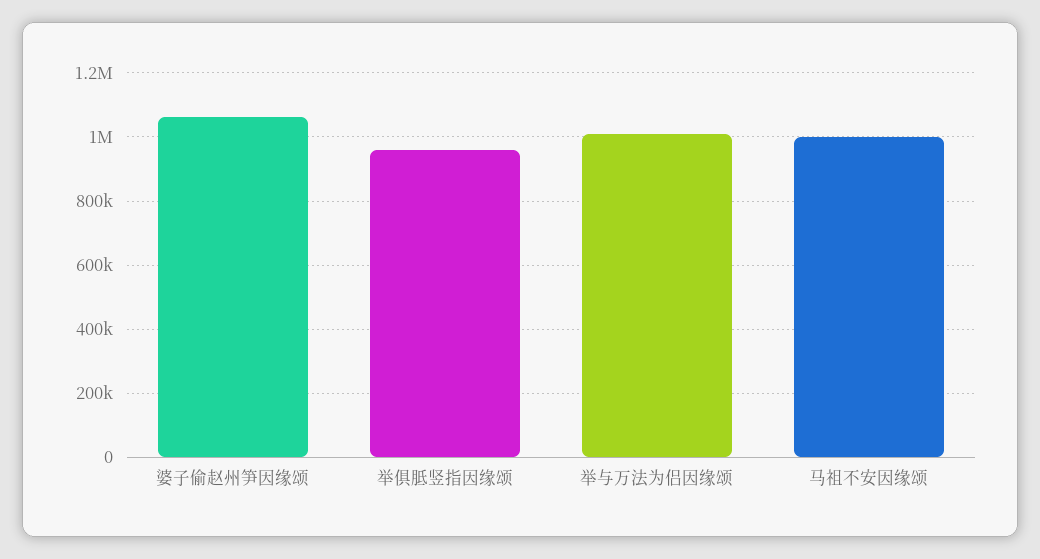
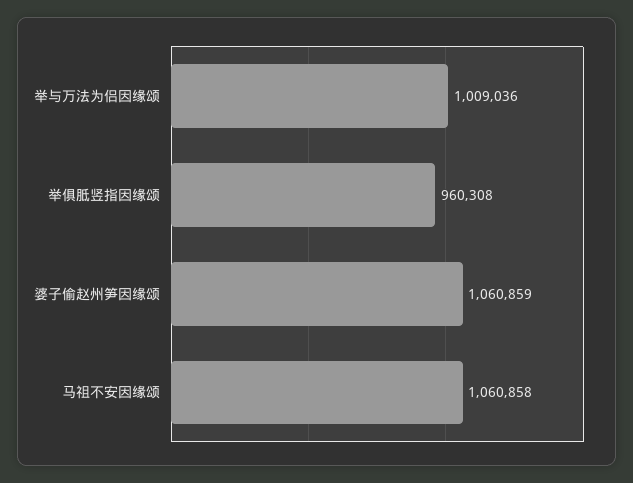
  {
    "婆子偷赵州笋因缘颂": 1060859,
    "举俱胝竖指因缘颂": 960308,
    "举与万法为侣因缘颂": 1009036,
-   "马祖不安因缘颂": 1000000
+   "马祖不安因缘颂": 1060858
  }

